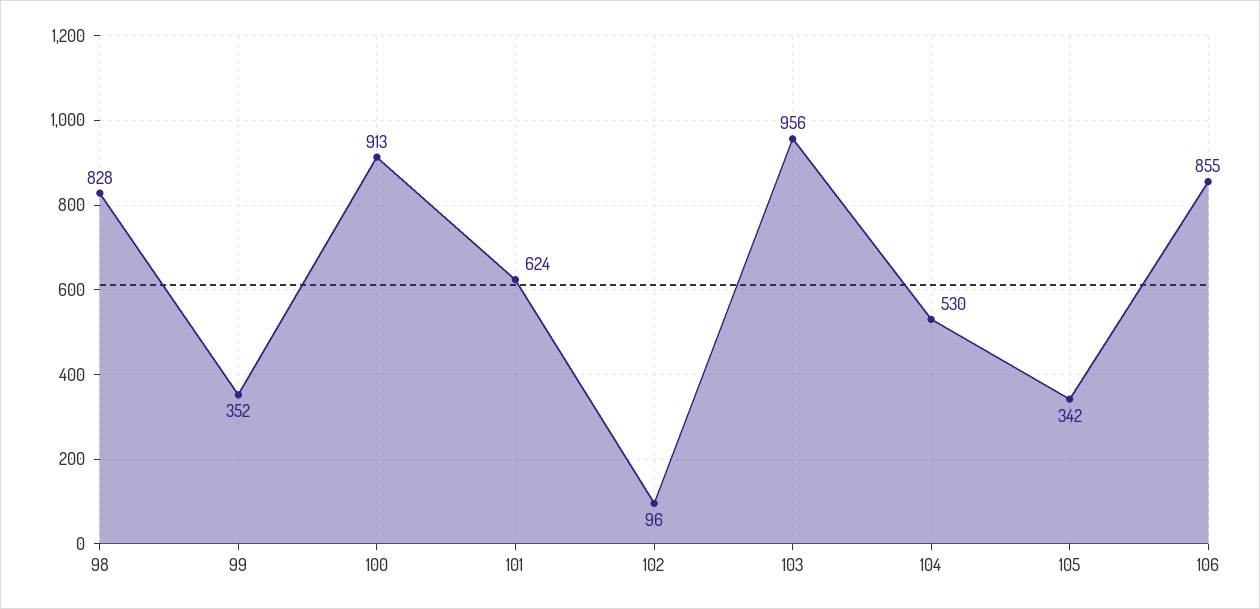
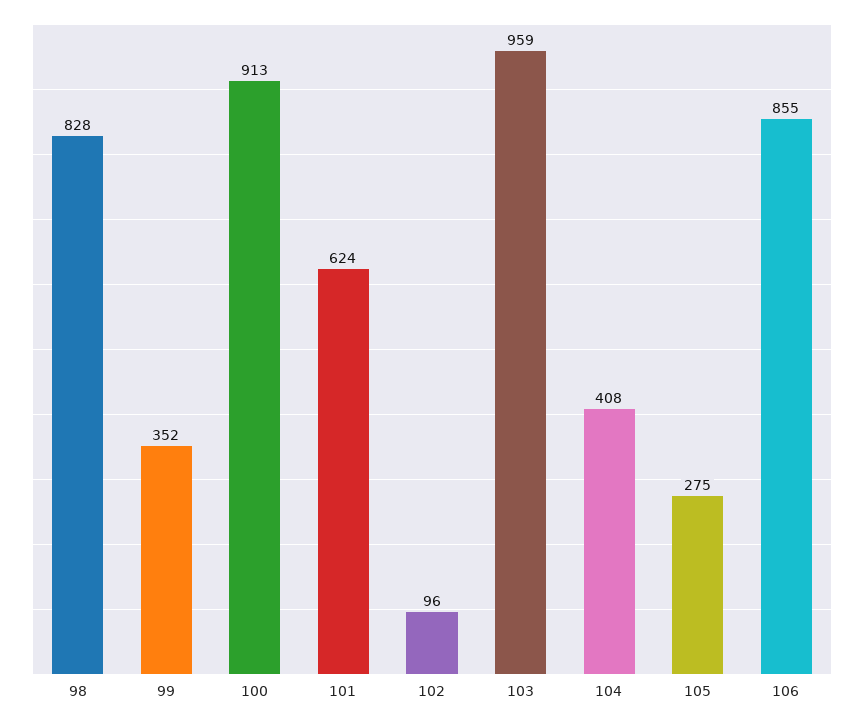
  {
    "98": 828,
    "99": 352,
    "100": 913,
    "101": 624,
    "102": 96,
-   "103": 956,
+   "103": 959,
-   "104": 530,
+   "104": 408,
-   "105": 342,
+   "105": 275,
    "106": 855
  }

